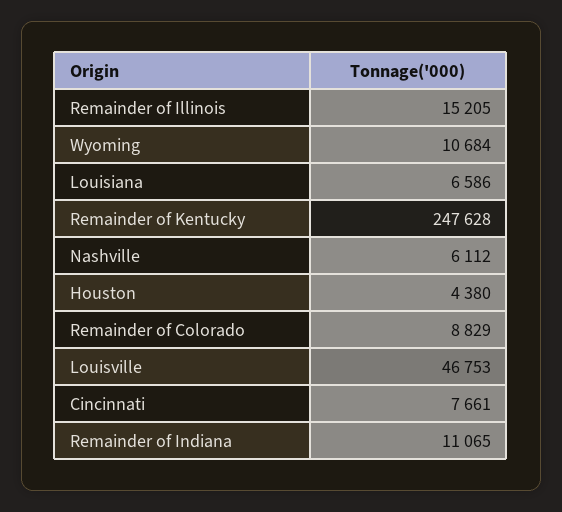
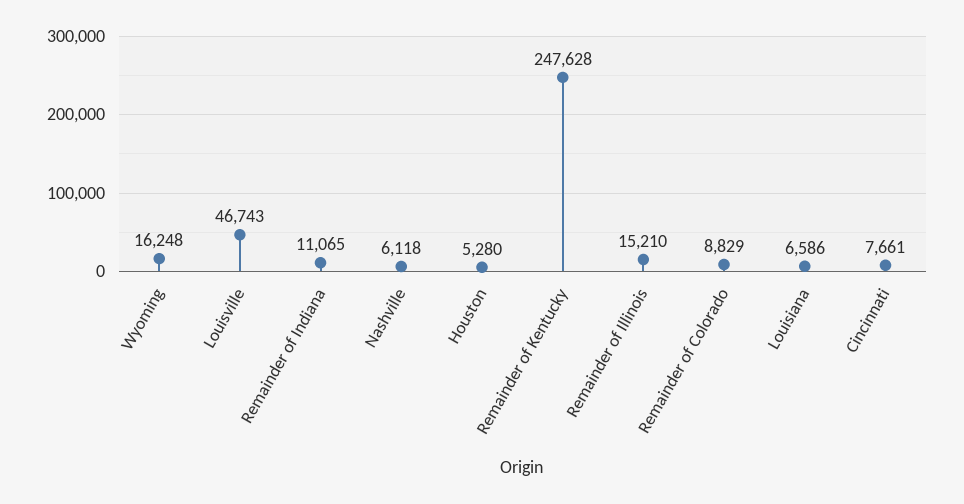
  {
-   "Remainder of Illinois": 15205,
+   "Remainder of Illinois": 15210,
-   "Wyoming": 10684,
+   "Wyoming": 16248,
    "Louisiana": 6586,
    "Remainder of Kentucky": 247628,
-   "Nashville": 6112,
+   "Nashville": 6118,
-   "Houston": 4380,
+   "Houston": 5280,
    "Remainder of Colorado": 8829,
-   "Louisville": 46753,
+   "Louisville": 46743,
    "Cincinnati": 7661,
    "Remainder of Indiana": 11065
  }

